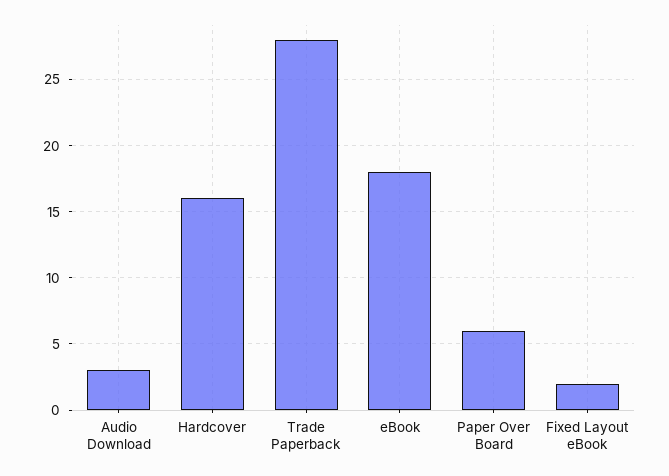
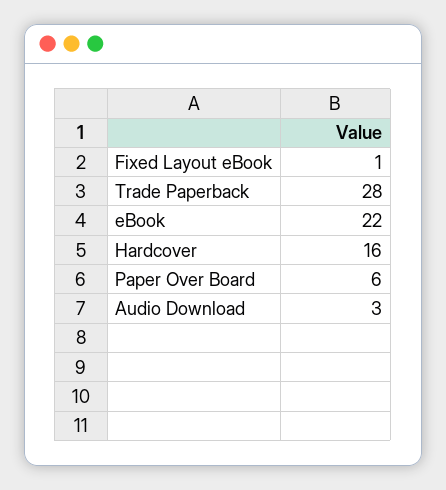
  {
    "Audio Download": 3,
    "Hardcover": 16,
    "Trade Paperback": 28,
-   "eBook": 18,
+   "eBook": 22,
    "Paper Over Board": 6,
-   "Fixed Layout eBook": 2
+   "Fixed Layout eBook": 1
  }

